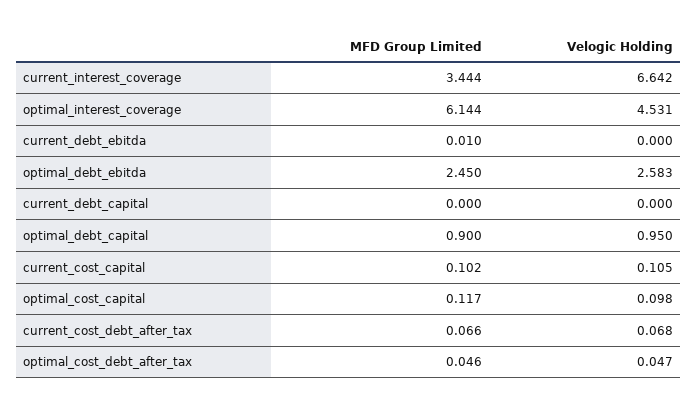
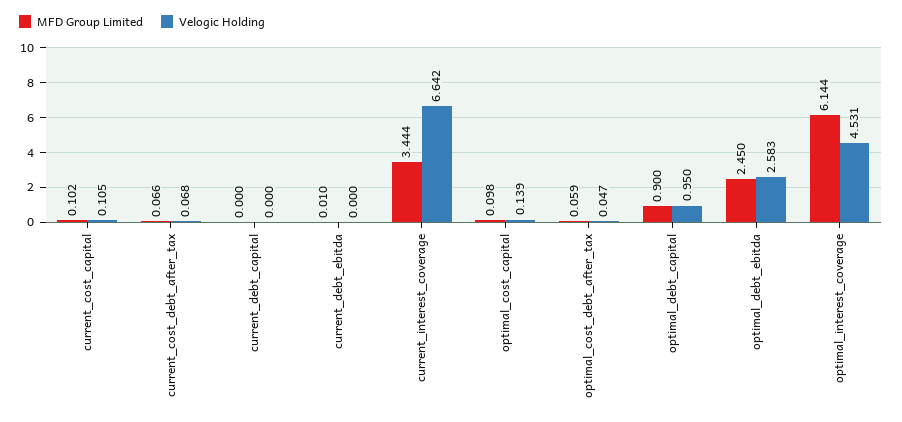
  {
    "MFD Group Limited": {
      "current_interest_coverage": 3.444,
      "optimal_interest_coverage": 6.144,
      "current_debt_ebitda": 0.01,
      "optimal_debt_ebitda": 2.45,
      "current_debt_capital": 0,
      "optimal_debt_capital": 0.9,
      "current_cost_capital": 0.102,
-     "optimal_cost_capital": 0.117,
+     "optimal_cost_capital": 0.098,
      "current_cost_debt_after_tax": 0.066,
-     "optimal_cost_debt_after_tax": 0.046
+     "optimal_cost_debt_after_tax": 0.059
    },
    "Velogic Holding": {
      "current_interest_coverage": 6.642,
      "optimal_interest_coverage": 4.531,
      "current_debt_ebitda": 0,
      "optimal_debt_ebitda": 2.583,
      "current_debt_capital": 0,
      "optimal_debt_capital": 0.95,
      "current_cost_capital": 0.105,
-     "optimal_cost_capital": 0.098,
+     "optimal_cost_capital": 0.139,
      "current_cost_debt_after_tax": 0.068,
      "optimal_cost_debt_after_tax": 0.047
    }
  }

